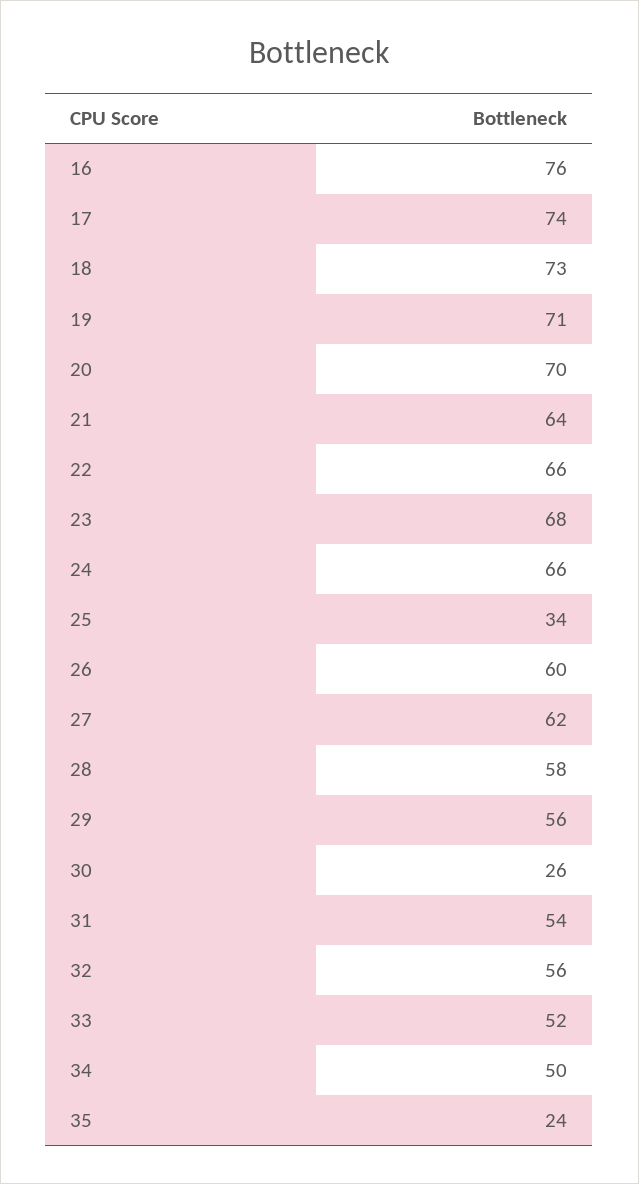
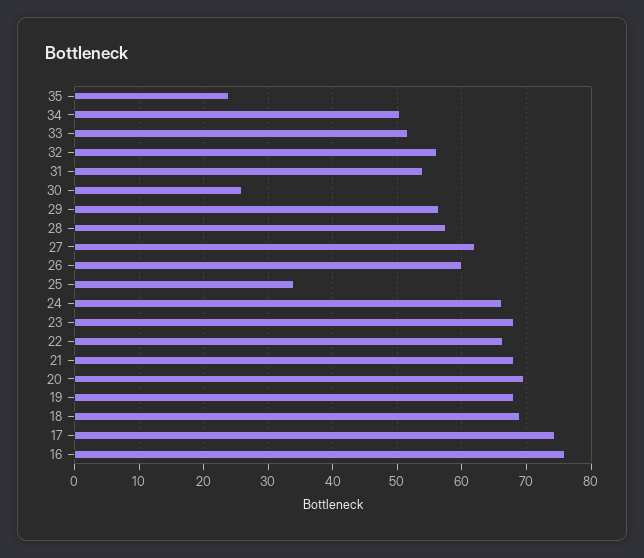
  {
    "16": 76,
    "17": 74,
-   "18": 73,
+   "18": 69,
-   "19": 71,
+   "19": 68,
    "20": 70,
-   "21": 64,
+   "21": 68,
    "22": 66,
    "23": 68,
    "24": 66,
    "25": 34,
    "26": 60,
    "27": 62,
    "28": 58,
    "29": 56,
    "30": 26,
    "31": 54,
    "32": 56,
    "33": 52,
    "34": 50,
    "35": 24
  }

